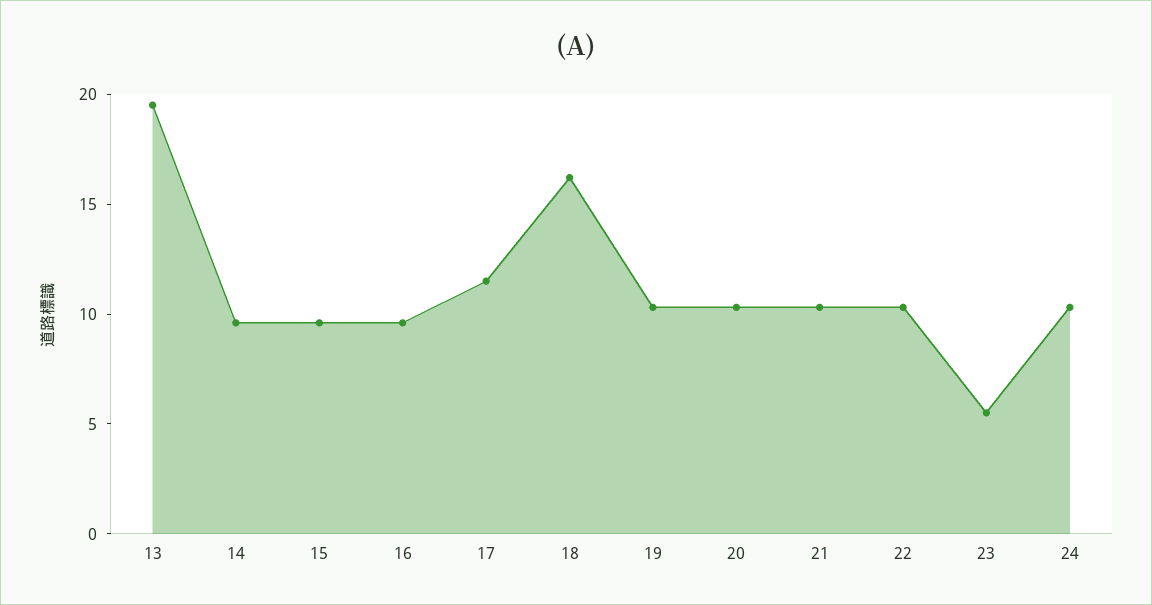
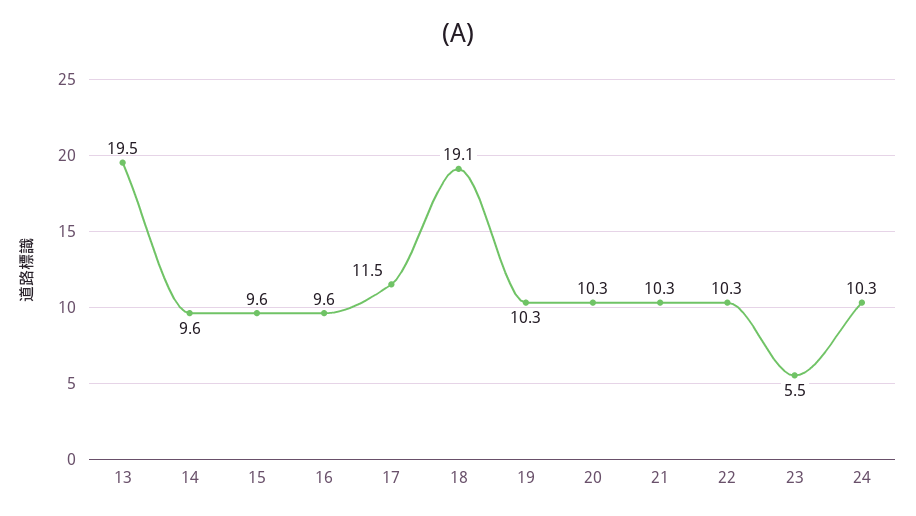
  {
    "13": 19.5,
    "14": 9.6,
    "15": 9.6,
    "16": 9.6,
    "17": 11.5,
-   "18": 16,
+   "18": 19.1,
    "19": 10.3,
    "20": 10.3,
    "21": 10.3,
    "22": 10.3,
    "23": 5.5,
    "24": 10.3
  }

